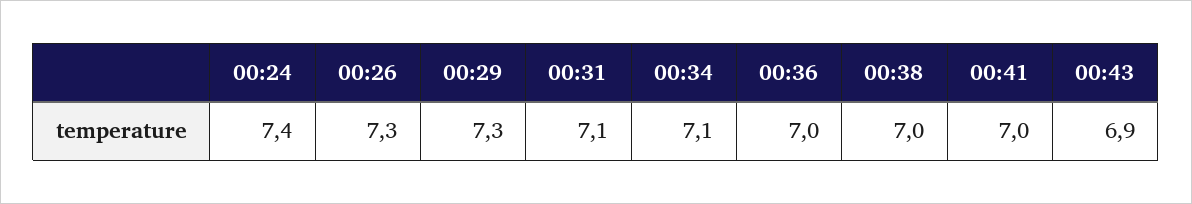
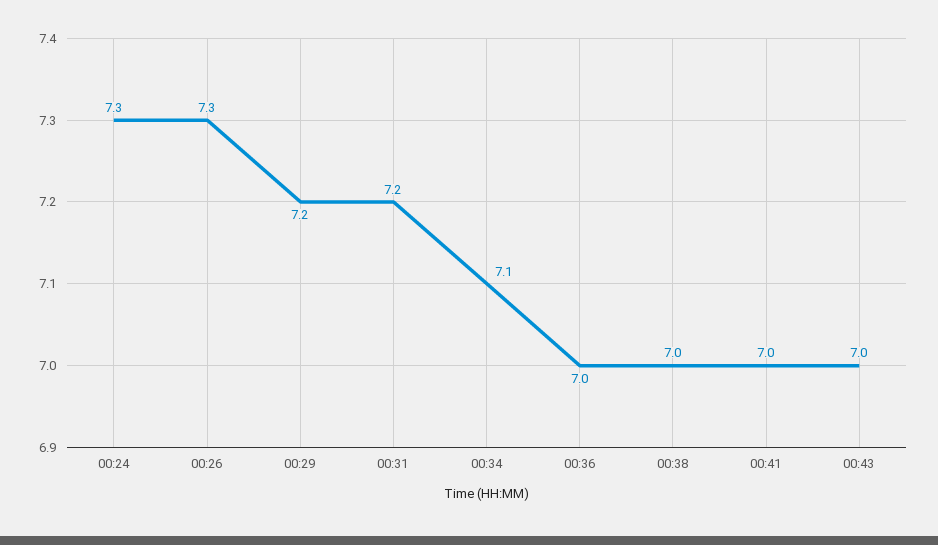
  {
-   "00:24": 7.4,
+   "00:24": 7.3,
    "00:26": 7.3,
-   "00:29": 7.3,
+   "00:29": 7.2,
-   "00:31": 7.1,
+   "00:31": 7.2,
    "00:34": 7.1,
    "00:36": 7,
    "00:38": 7,
    "00:41": 7,
-   "00:43": 6.9
+   "00:43": 7
  }

